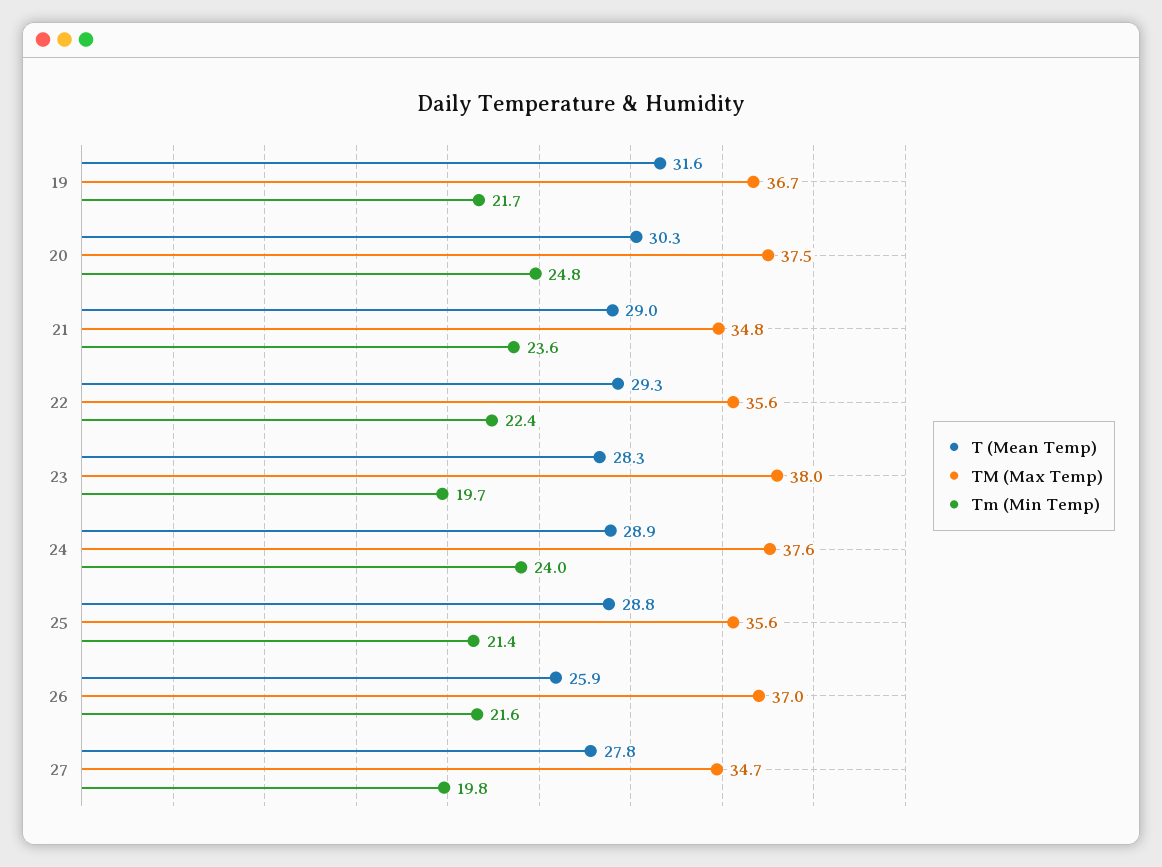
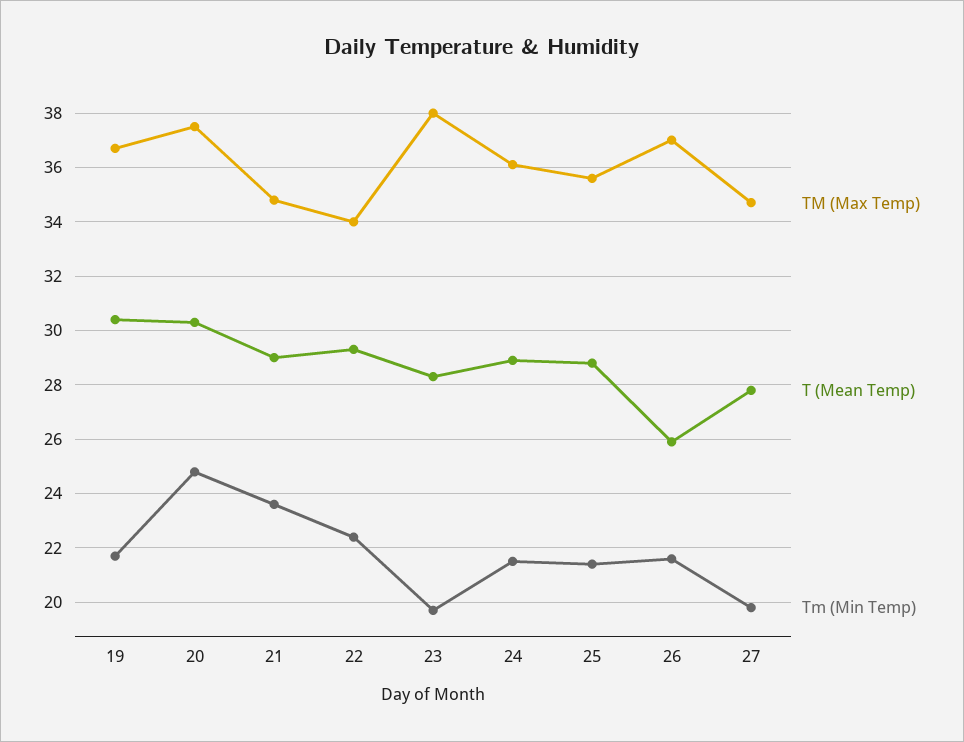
  {
    "T (Mean Temp)": {
-     "19": 31.6,
+     "19": 30.5,
      "20": 30.3,
      "21": 29,
      "22": 29.3,
      "23": 28.3,
      "24": 28.9,
      "25": 28.8,
      "26": 25.9,
      "27": 27.8
    },
    "TM (Max Temp)": {
      "19": 36.7,
      "20": 37.5,
      "21": 34.8,
-     "22": 35.6,
+     "22": 34,
      "23": 38,
-     "24": 37.6,
+     "24": 36,
      "25": 35.6,
      "26": 37,
      "27": 34.7
    },
    "Tm (Min Temp)": {
      "19": 21.7,
      "20": 24.8,
      "21": 23.6,
      "22": 22.4,
      "23": 19.7,
-     "24": 24,
+     "24": 21.5,
      "25": 21.4,
      "26": 21.6,
      "27": 19.8
    }
  }

